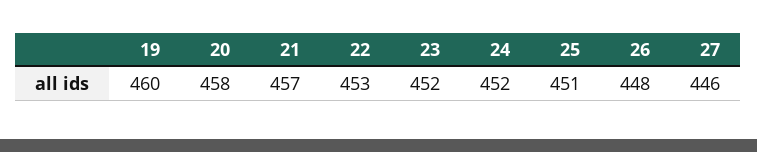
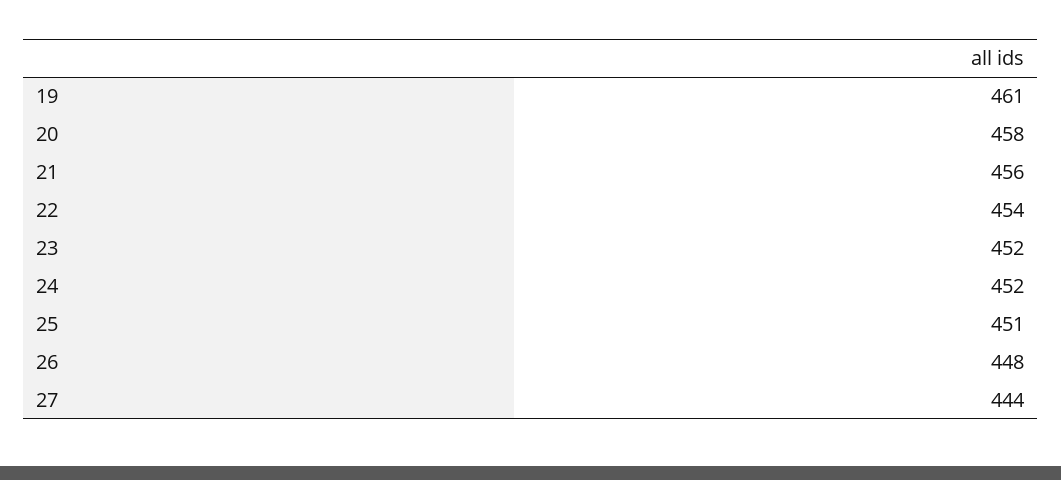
  {
-   "19": 460,
+   "19": 461,
    "20": 458,
-   "21": 457,
+   "21": 456,
-   "22": 453,
+   "22": 454,
    "23": 452,
    "24": 452,
    "25": 451,
    "26": 448,
-   "27": 446
+   "27": 444
  }

